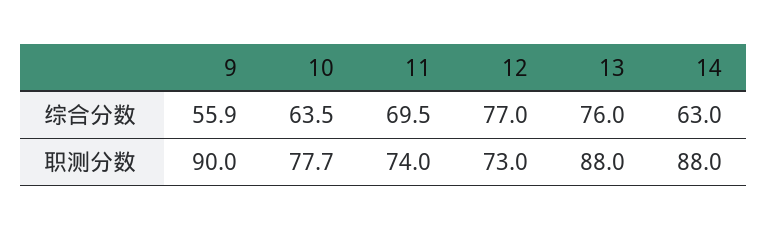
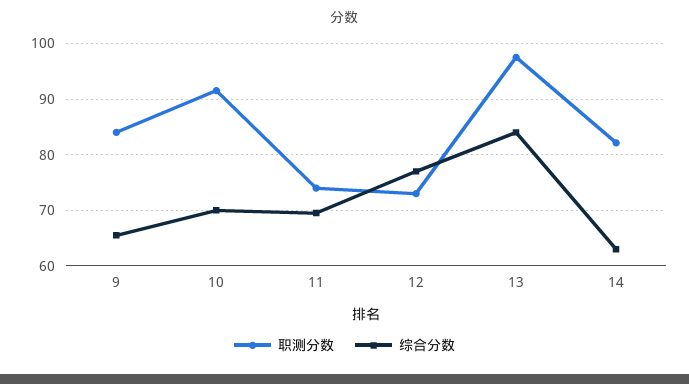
  {
    "综合分数": {
-     "9": 55.9,
+     "9": 66,
-     "10": 63.5,
+     "10": 70,
      "11": 69.5,
      "12": 77,
-     "13": 76,
+     "13": 84,
      "14": 63
    },
    "职测分数": {
-     "9": 90,
+     "9": 84,
-     "10": 77.7,
+     "10": 92,
      "11": 74,
      "12": 73,
-     "13": 88,
+     "13": 98,
-     "14": 88
+     "14": 82
    }
  }

